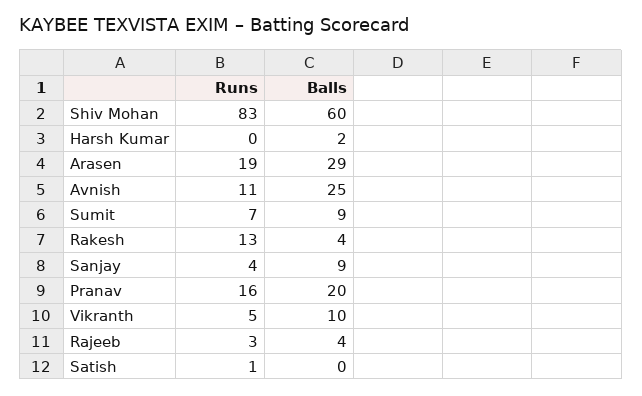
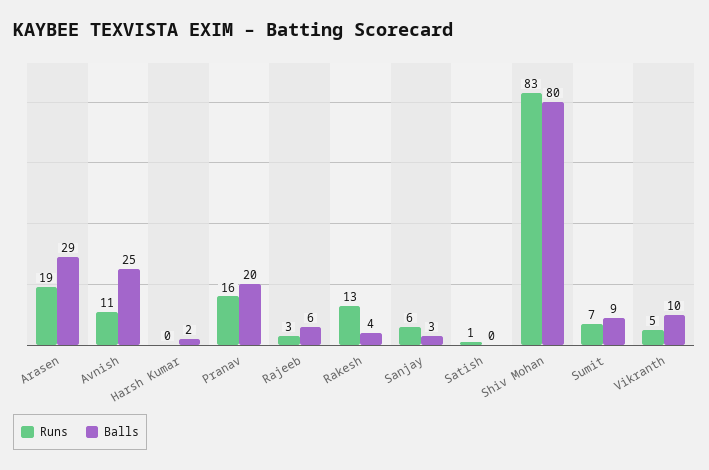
  {
    "Runs": {
      "Shiv Mohan": 83,
      "Harsh Kumar": 0,
      "Arasen": 19,
      "Avnish": 11,
      "Sumit": 7,
      "Rakesh": 13,
-     "Sanjay": 4,
+     "Sanjay": 6,
      "Pranav": 16,
      "Vikranth": 5,
      "Rajeeb": 3,
      "Satish": 1
    },
    "Balls": {
-     "Shiv Mohan": 60,
+     "Shiv Mohan": 80,
      "Harsh Kumar": 2,
      "Arasen": 29,
      "Avnish": 25,
      "Sumit": 9,
      "Rakesh": 4,
-     "Sanjay": 9,
+     "Sanjay": 3,
      "Pranav": 20,
      "Vikranth": 10,
-     "Rajeeb": 4,
+     "Rajeeb": 6,
      "Satish": 0
    }
  }

